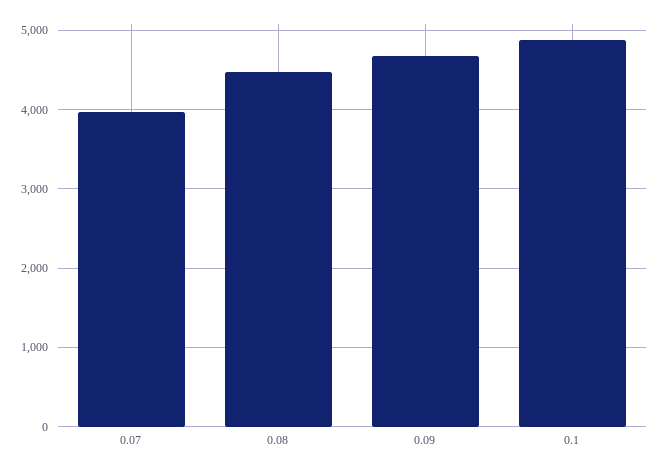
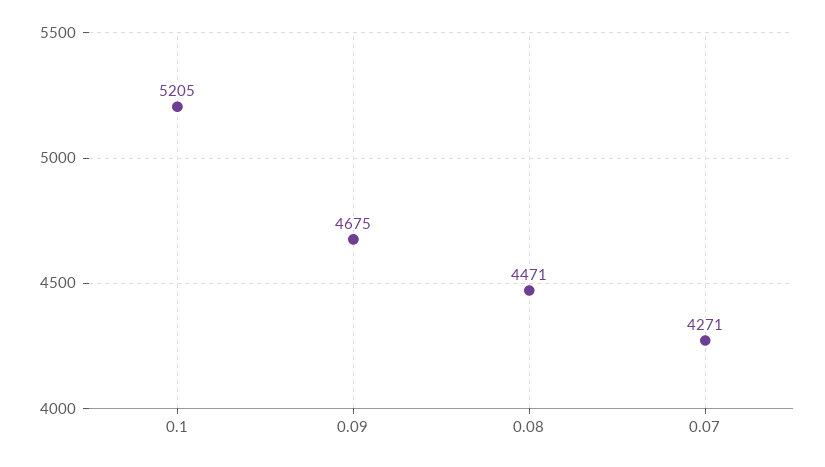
  {
-   "0.07": 4000,
+   "0.07": 4271,
    "0.08": 4471,
    "0.09": 4675,
-   "0.1": 4900
+   "0.1": 5205
  }

